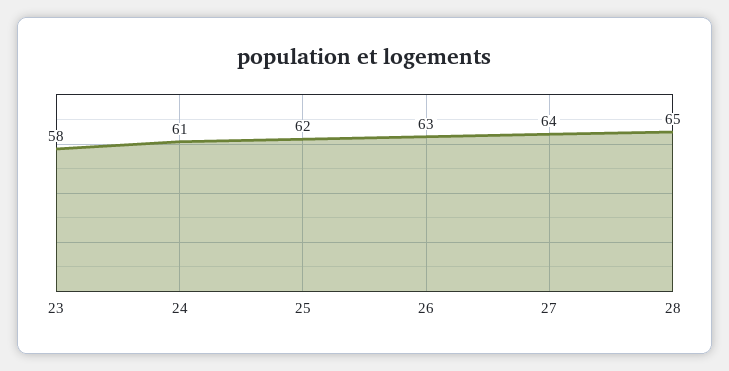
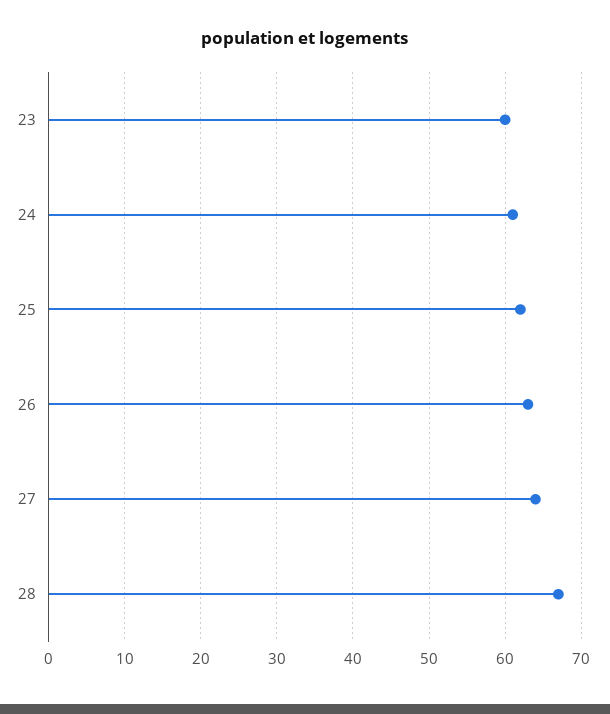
  {
-   "23": 58,
+   "23": 60,
    "24": 61,
    "25": 62,
    "26": 63,
    "27": 64,
-   "28": 65
+   "28": 67
  }

